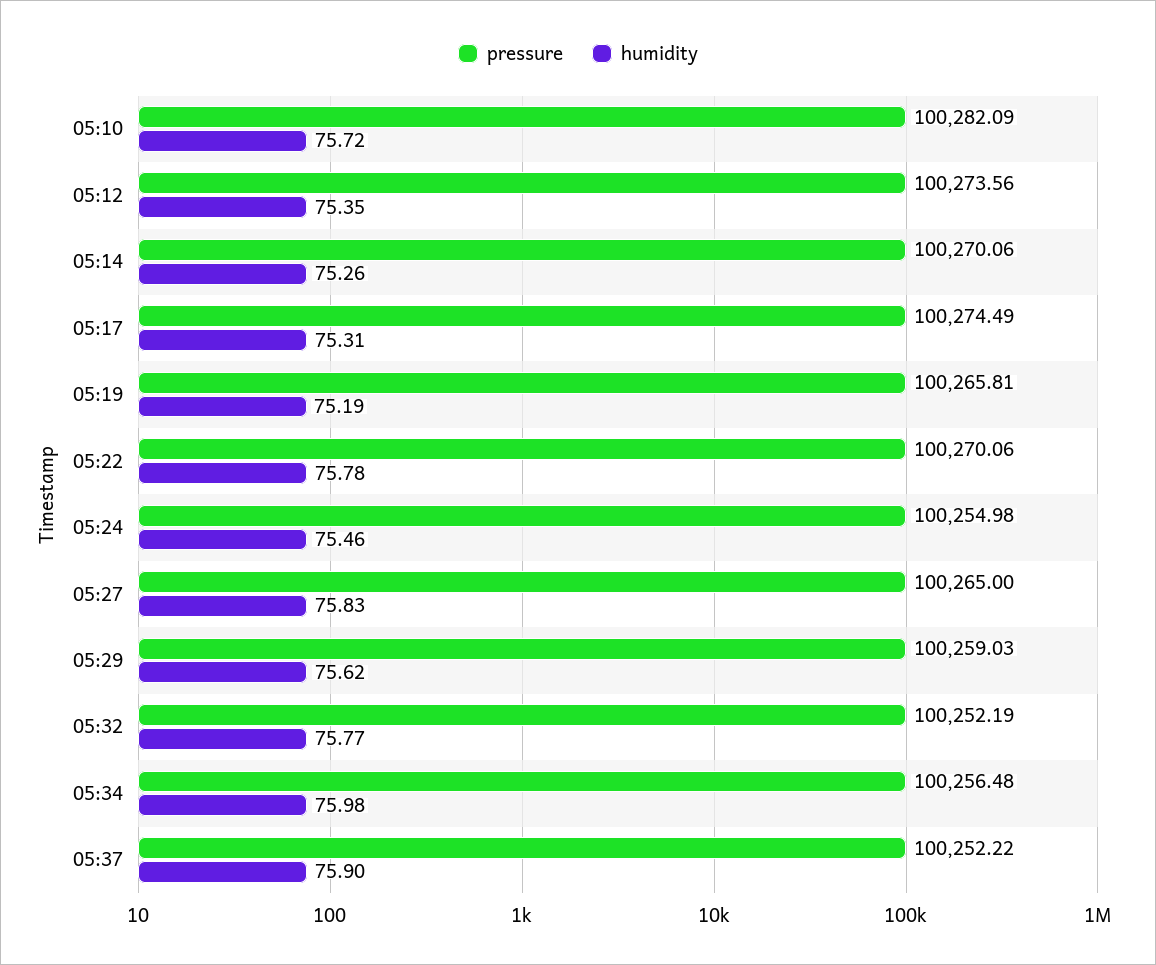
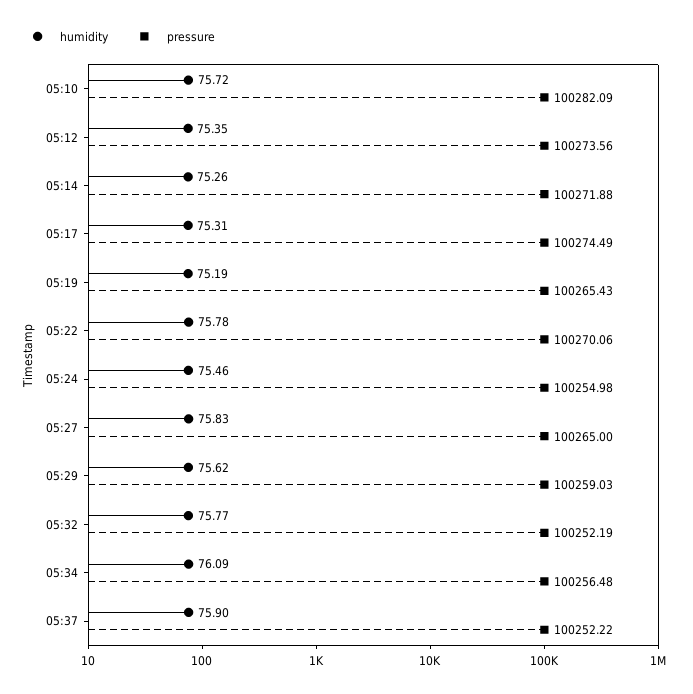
  {
    "pressure": {
      "05:10": 100282.09,
      "05:12": 100273.56,
-     "05:14": 100270.06,
+     "05:14": 100271.88,
      "05:17": 100274.49,
-     "05:19": 100265.81,
+     "05:19": 100265.43,
      "05:22": 100270.06,
      "05:24": 100254.98,
      "05:27": 100265,
      "05:29": 100259.03,
      "05:32": 100252.19,
      "05:34": 100256.48,
      "05:37": 100252.22
    },
    "humidity": {
      "05:10": 75.72,
      "05:12": 75.35,
      "05:14": 75.26,
      "05:17": 75.31,
      "05:19": 75.19,
      "05:22": 75.78,
      "05:24": 75.46,
      "05:27": 75.83,
      "05:29": 75.62,
      "05:32": 75.77,
-     "05:34": 75.98,
+     "05:34": 76.09,
      "05:37": 75.9
    }
  }

